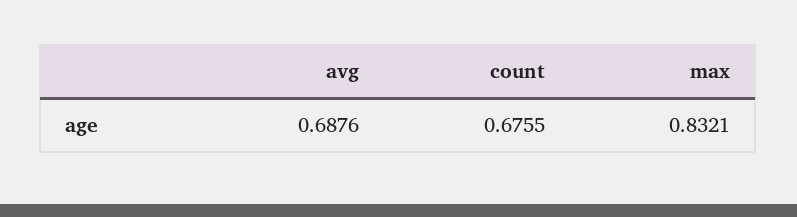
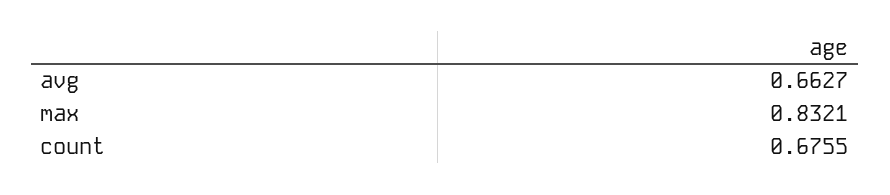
  {
-   "avg": 0.6876,
+   "avg": 0.6627,
    "count": 0.6755,
    "max": 0.8321
  }

